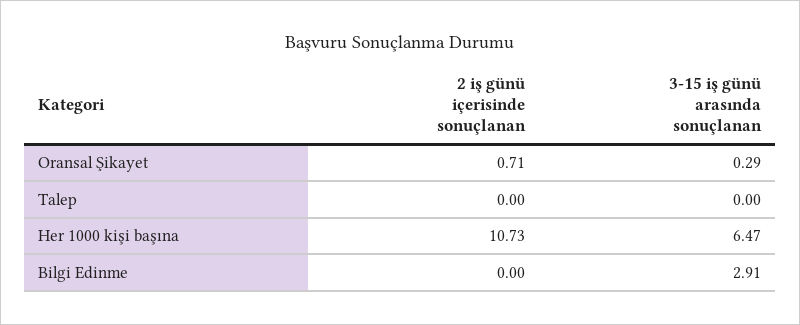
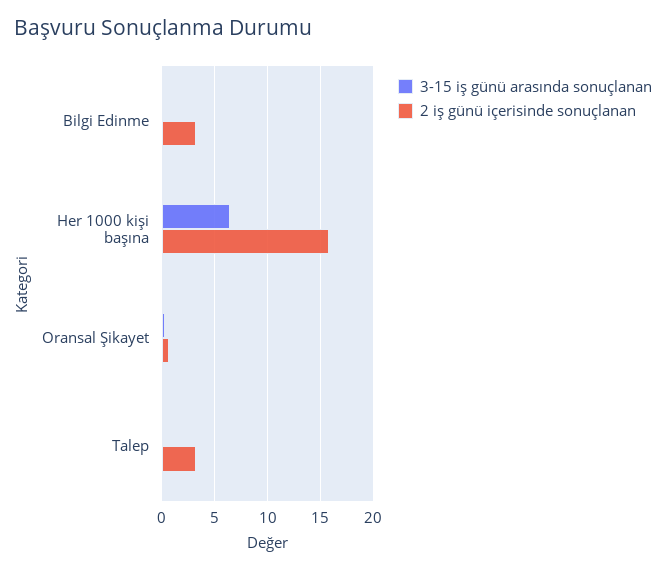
  {
    "2 iş günü içerisinde sonuçlanan": {
      "Oransal Şikayet": 0.71,
-     "Talep": 0,
+     "Talep": 3,
-     "Her 1000 kişi başına": 10.73,
+     "Her 1000 kişi başına": 16,
-     "Bilgi Edinme": 0
+     "Bilgi Edinme": 3
    },
    "3-15 iş günü arasında sonuçlanan": {
      "Oransal Şikayet": 0.29,
      "Talep": 0,
      "Her 1000 kişi başına": 6.47,
-     "Bilgi Edinme": 2.91
+     "Bilgi Edinme": 0
    }
  }

